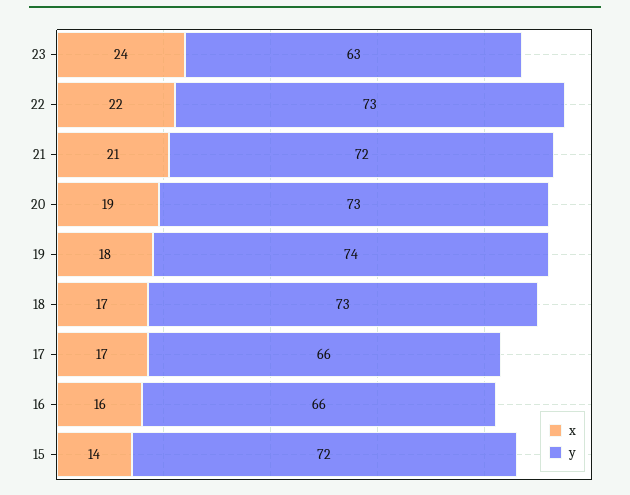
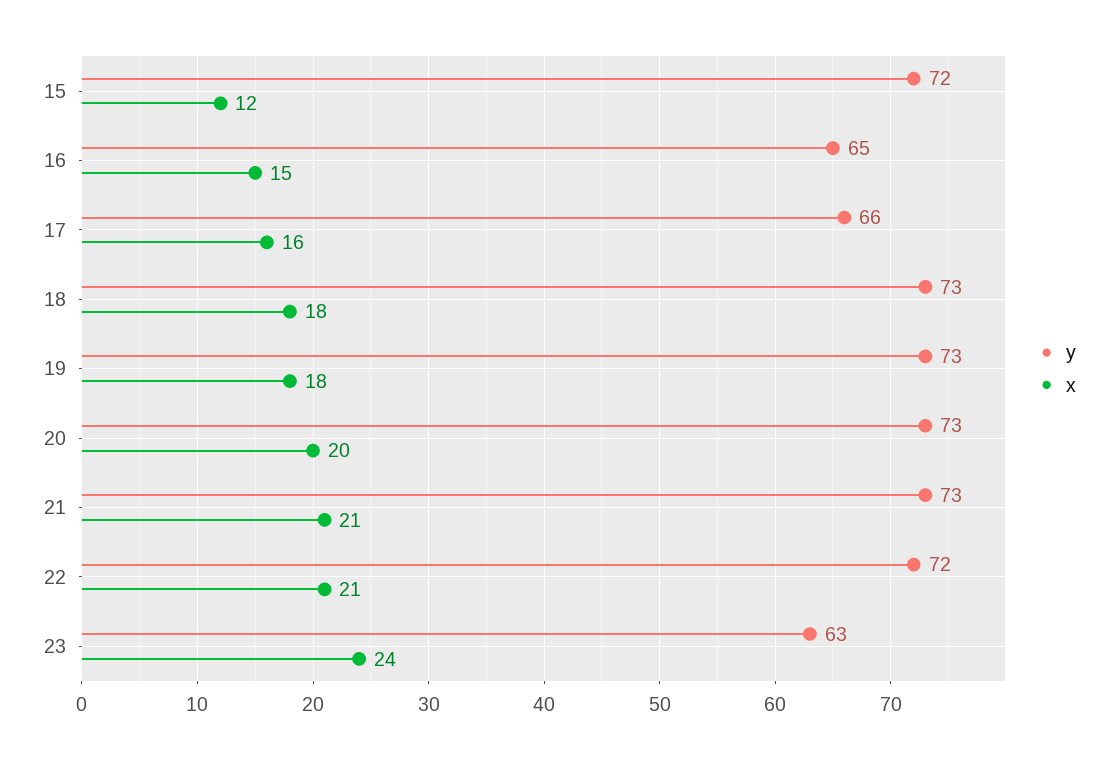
  {
    "x": {
      "23": 24,
-     "22": 22,
+     "22": 21,
      "21": 21,
-     "20": 19,
+     "20": 20,
      "19": 18,
-     "18": 17,
+     "18": 18,
-     "17": 17,
+     "17": 16,
-     "16": 16,
+     "16": 15,
-     "15": 14
+     "15": 12
    },
    "y": {
      "23": 63,
-     "22": 73,
+     "22": 72,
-     "21": 72,
+     "21": 73,
      "20": 73,
-     "19": 74,
+     "19": 73,
      "18": 73,
      "17": 66,
-     "16": 66,
+     "16": 65,
      "15": 72
    }
  }

